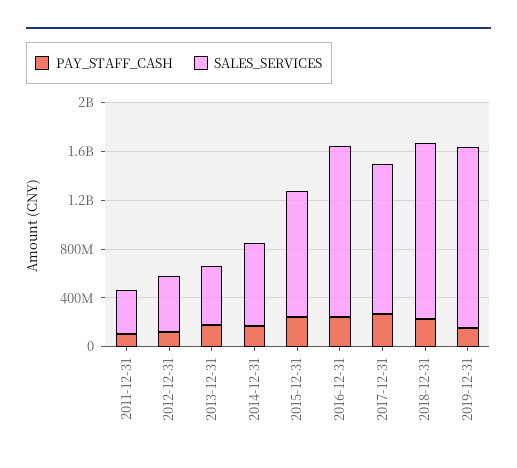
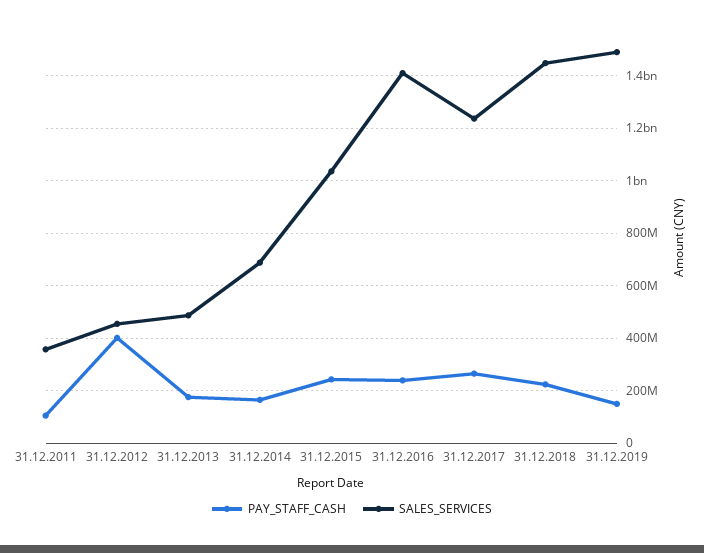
  {
    "PAY_STAFF_CASH": {
      "2011-12-31": 100000000,
-     "2012-12-31": 100000000,
+     "2012-12-31": 400000000,
      "2013-12-31": 175000000,
      "2014-12-31": 175000000,
      "2015-12-31": 250000000,
      "2016-12-31": 250000000,
      "2017-12-31": 275000000,
      "2018-12-31": 225000000,
      "2019-12-31": 150000000
    },
    "SALES_SERVICES": {
      "2011-12-31": 350000000,
      "2012-12-31": 450000000,
      "2013-12-31": 475000000,
      "2014-12-31": 700000000,
      "2015-12-31": 1025000000,
      "2016-12-31": 1400000000,
      "2017-12-31": 1225000000,
      "2018-12-31": 1450000000,
      "2019-12-31": 1500000000
    }
  }

